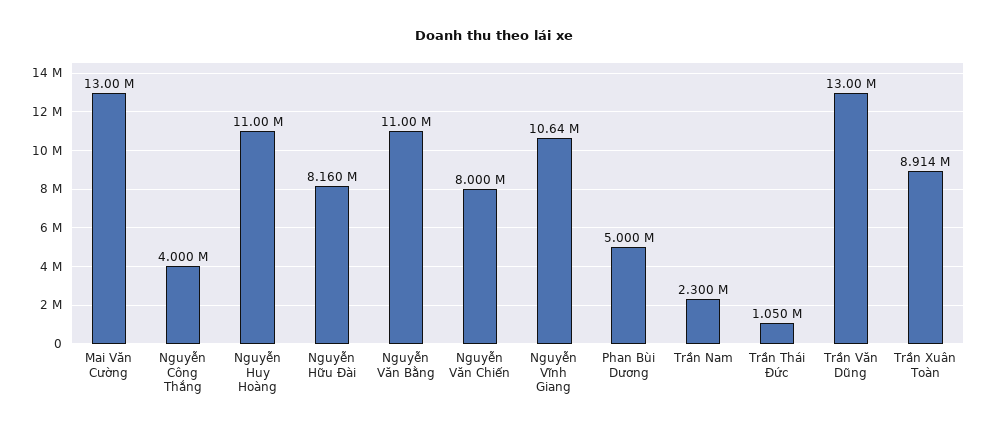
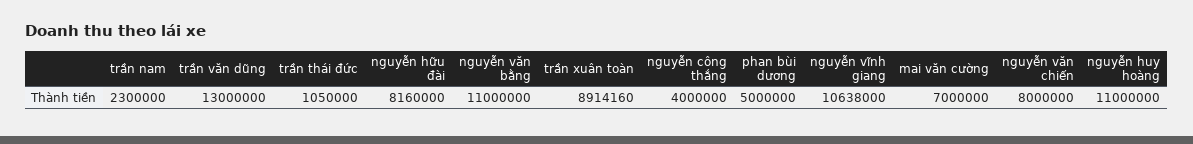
  {
-   "Mai Văn Cường": 13000000,
+   "Mai Văn Cường": 7000000,
    "Nguyễn Công Thắng": 4000000,
    "Nguyễn Huy Hoàng": 11000000,
    "Nguyễn Hữu Đài": 8160000,
    "Nguyễn Văn Bằng": 11000000,
    "Nguyễn Văn Chiến": 8000000,
    "Nguyễn Vĩnh Giang": 10638000,
    "Phan Bùi Dương": 5000000,
    "Trần Nam": 2300000,
    "Trần Thái Đức": 1050000,
    "Trần Văn Dũng": 13000000,
    "Trần Xuân Toàn": 8914160
  }

